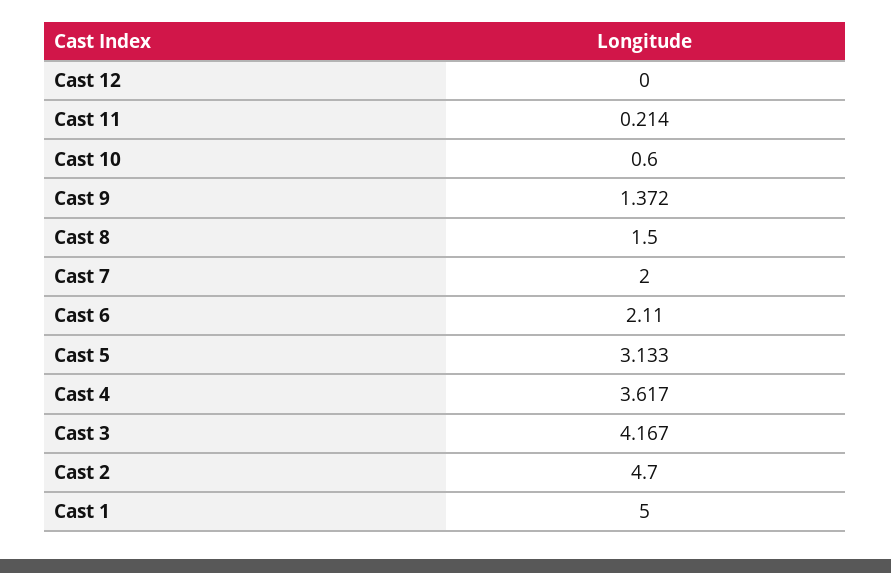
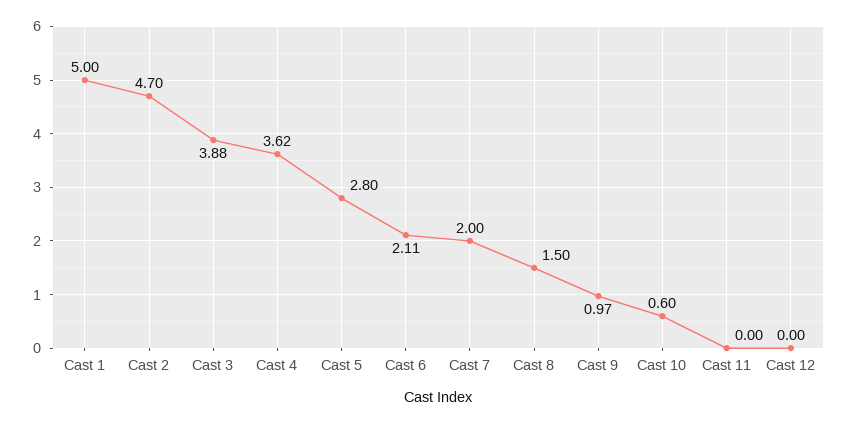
  {
    "Cast 12": 0,
-   "Cast 11": 0.214,
+   "Cast 11": 0,
    "Cast 10": 0.6,
-   "Cast 9": 1.372,
+   "Cast 9": 0.97,
    "Cast 8": 1.5,
    "Cast 7": 2,
    "Cast 6": 2.11,
-   "Cast 5": 3.133,
+   "Cast 5": 2.8,
    "Cast 4": 3.617,
-   "Cast 3": 4.167,
+   "Cast 3": 3.88,
    "Cast 2": 4.7,
    "Cast 1": 5
  }

